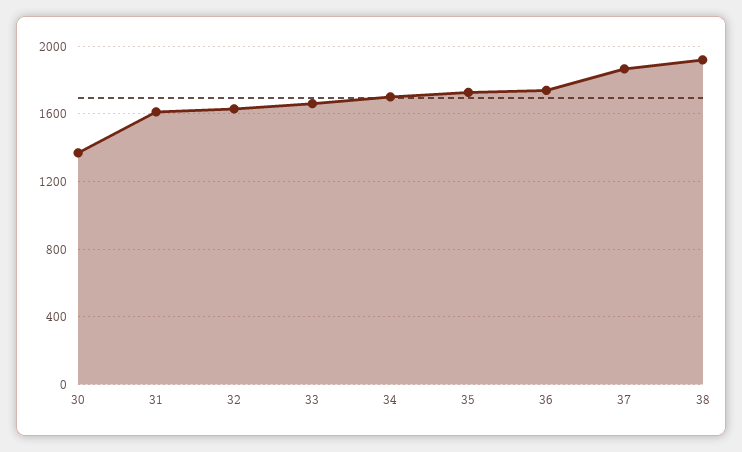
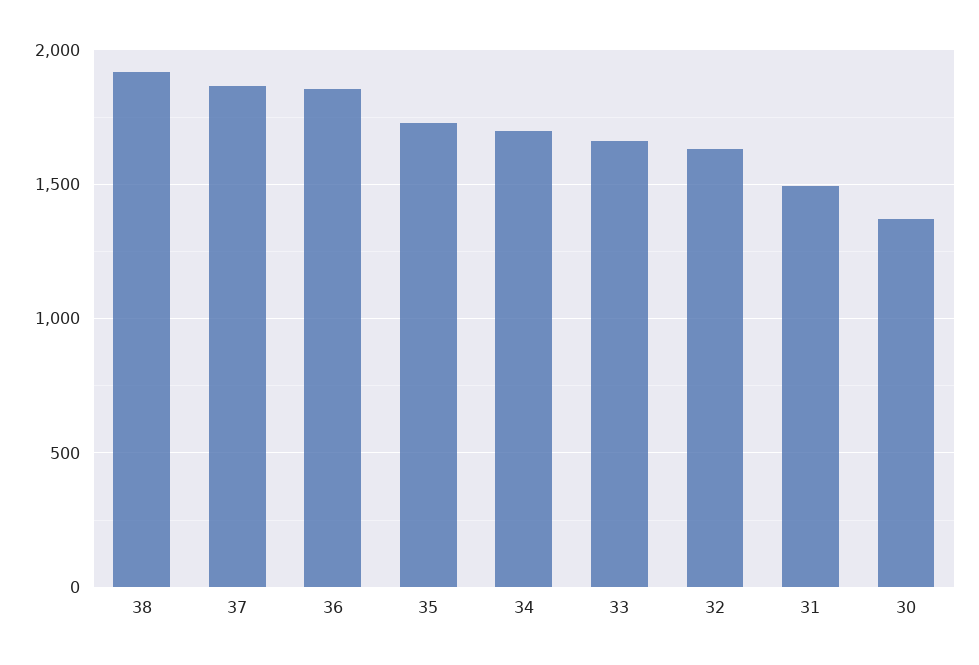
  {
    "30": 1350,
-   "31": 1600,
+   "31": 1500,
    "32": 1650,
    "33": 1650,
    "34": 1700,
    "35": 1750,
-   "36": 1750,
+   "36": 1850,
    "37": 1850,
    "38": 1900
  }

